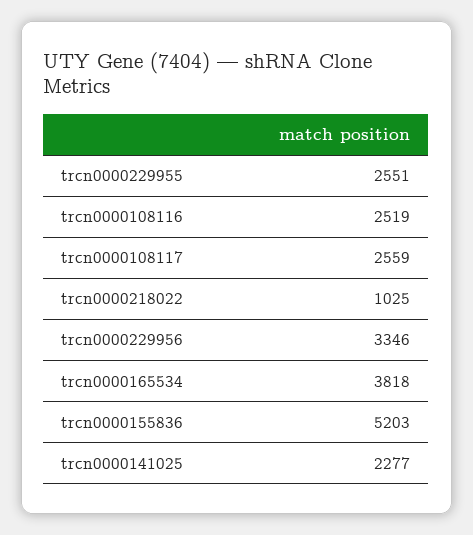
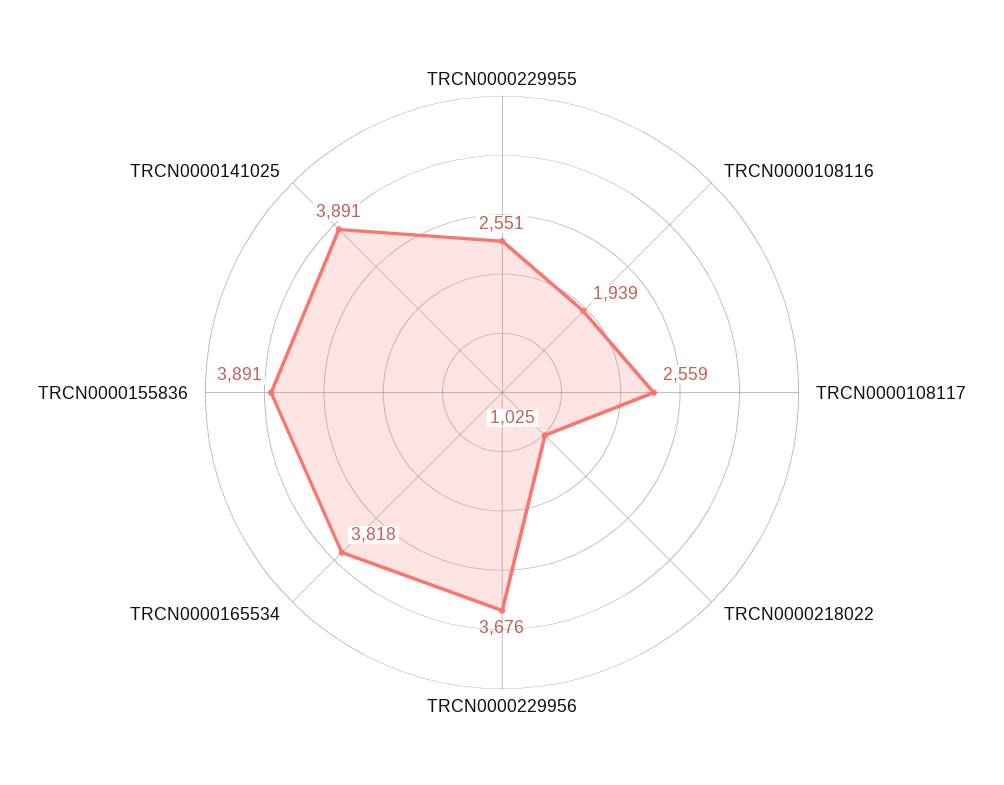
  {
    "trcn0000229955": 2551,
-   "trcn0000108116": 2519,
+   "trcn0000108116": 1939,
    "trcn0000108117": 2559,
    "trcn0000218022": 1025,
-   "trcn0000229956": 3346,
+   "trcn0000229956": 3676,
    "trcn0000165534": 3818,
-   "trcn0000155836": 5203,
+   "trcn0000155836": 3891,
-   "trcn0000141025": 2277
+   "trcn0000141025": 3891
  }

